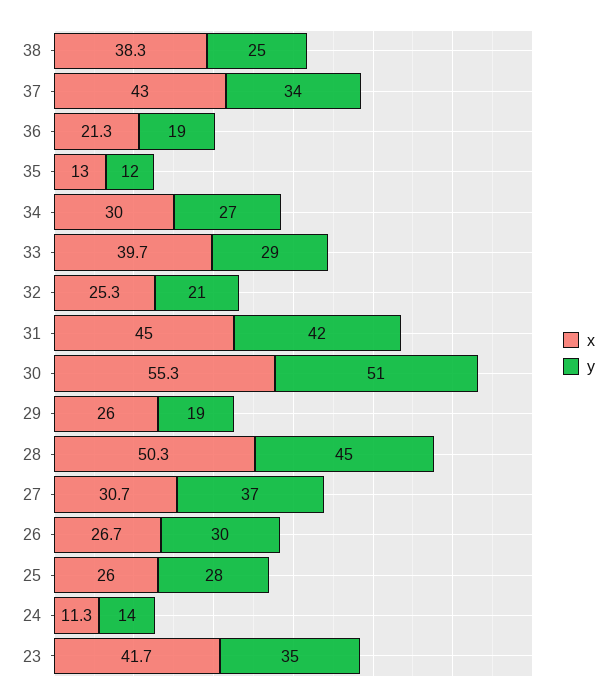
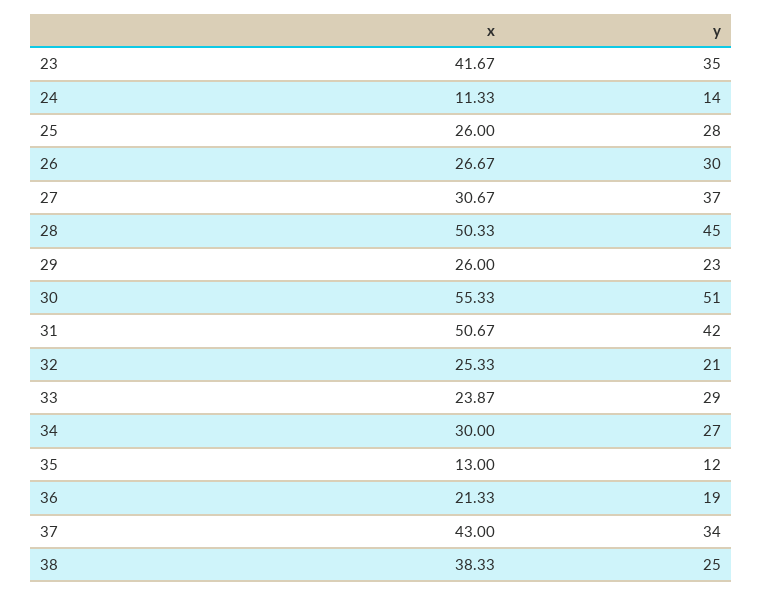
  {
    "x": {
      "38": 38.33,
      "37": 43,
      "36": 21.33,
      "35": 13,
      "34": 30,
-     "33": 39.7,
+     "33": 23.87,
      "32": 25.33,
-     "31": 45,
+     "31": 50.67,
      "30": 55.33,
      "29": 26,
      "28": 50.33,
      "27": 30.67,
      "26": 26.67,
      "25": 26,
      "24": 11.33,
      "23": 41.67
    },
    "y": {
      "38": 25,
      "37": 34,
      "36": 19,
      "35": 12,
      "34": 27,
      "33": 29,
      "32": 21,
      "31": 42,
      "30": 51,
-     "29": 19,
+     "29": 23,
      "28": 45,
      "27": 37,
      "26": 30,
      "25": 28,
      "24": 14,
      "23": 35
    }
  }

